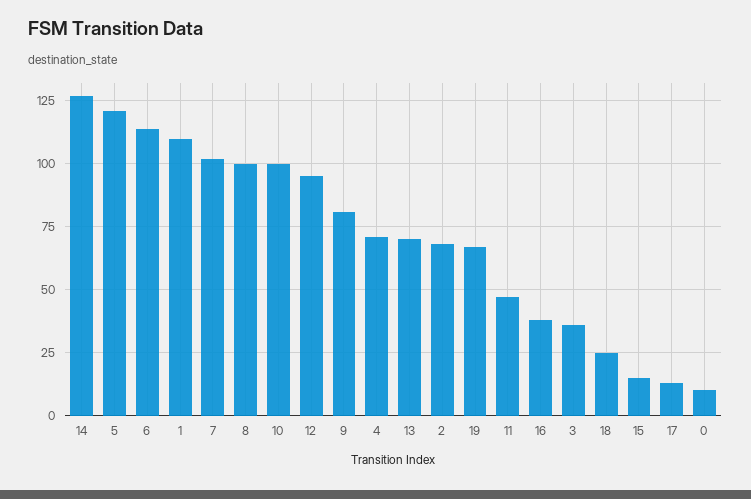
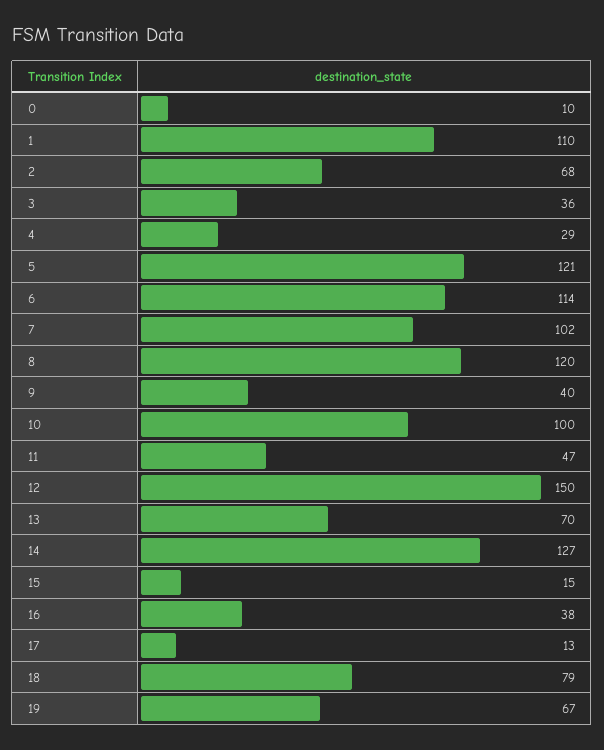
  {
    "14": 127,
    "5": 121,
    "6": 114,
    "1": 110,
    "7": 102,
-   "8": 100,
+   "8": 120,
    "10": 100,
-   "12": 95,
+   "12": 150,
-   "9": 80,
+   "9": 40,
-   "4": 70,
+   "4": 29,
    "13": 70,
    "2": 68,
    "19": 67,
    "11": 47,
    "16": 38,
    "3": 36,
-   "18": 25,
+   "18": 79,
    "15": 15,
    "17": 13,
    "0": 10
  }

